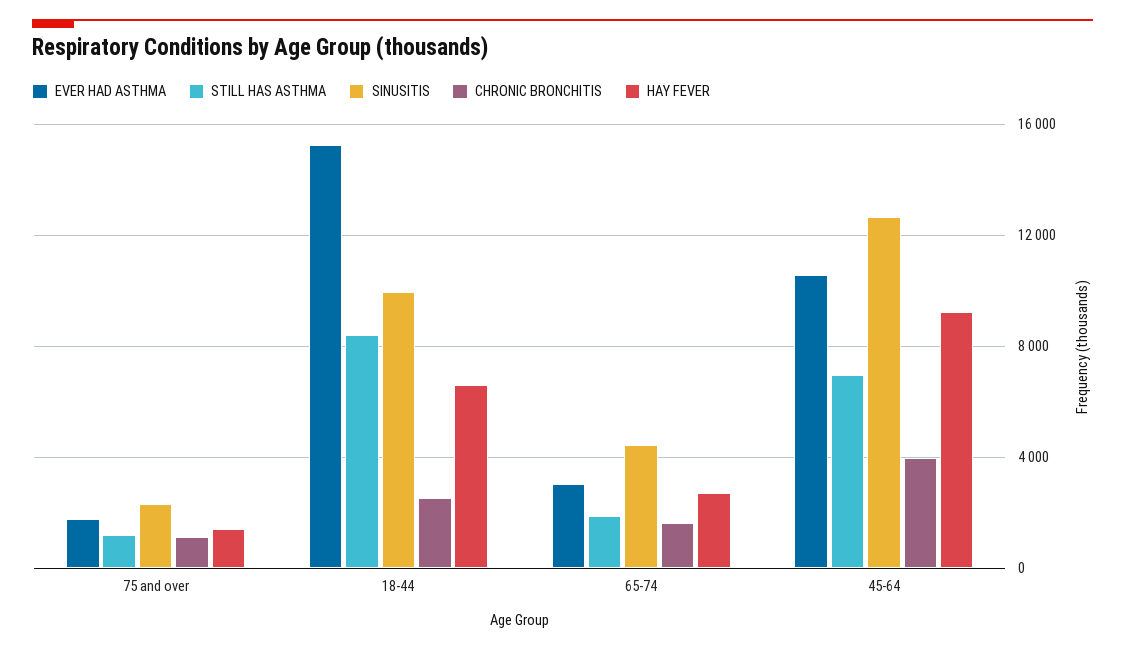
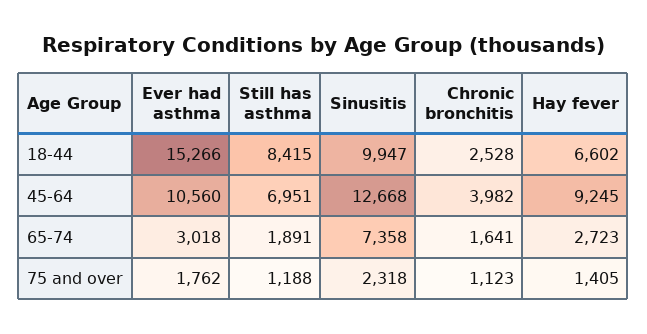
  {
    "EVER HAD ASTHMA": {
      "75 and over": 1762,
      "18-44": 15266,
      "65-74": 3018,
      "45-64": 10560
    },
    "STILL HAS ASTHMA": {
      "75 and over": 1188,
      "18-44": 8415,
      "65-74": 1891,
      "45-64": 6951
    },
    "SINUSITIS": {
      "75 and over": 2318,
      "18-44": 9947,
-     "65-74": 4500,
+     "65-74": 7358,
      "45-64": 12668
    },
    "CHRONIC BRONCHITIS": {
      "75 and over": 1123,
      "18-44": 2528,
      "65-74": 1641,
      "45-64": 3982
    },
    "HAY FEVER": {
      "75 and over": 1405,
      "18-44": 6602,
      "65-74": 2723,
      "45-64": 9245
    }
  }

